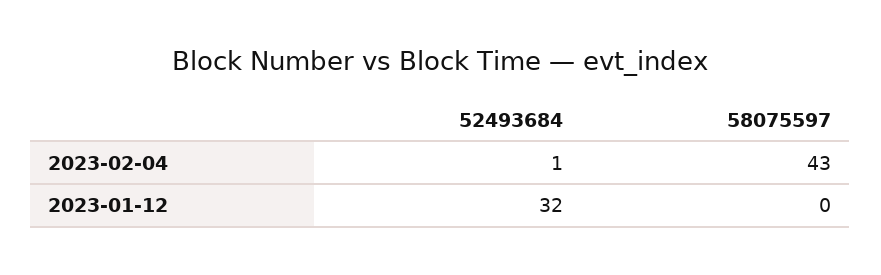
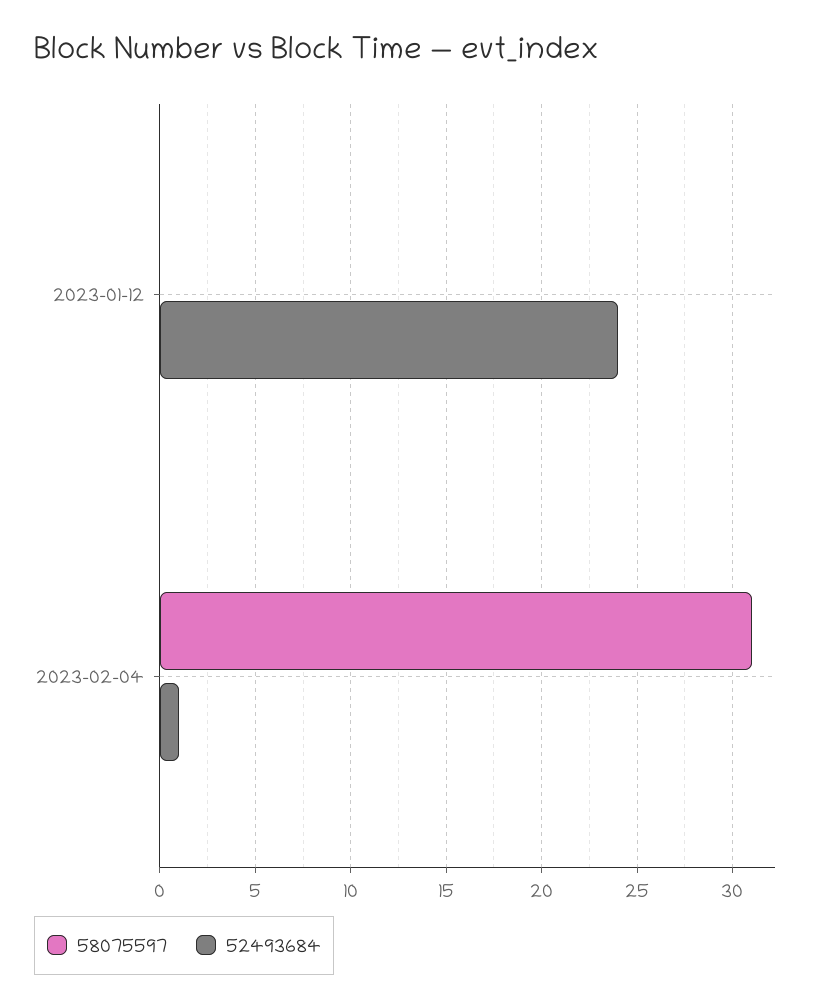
  {
    "52493684": {
      "2023-02-04": 1,
-     "2023-01-12": 32
+     "2023-01-12": 24
    },
    "58075597": {
-     "2023-02-04": 43,
+     "2023-02-04": 31,
      "2023-01-12": 0
    }
  }

